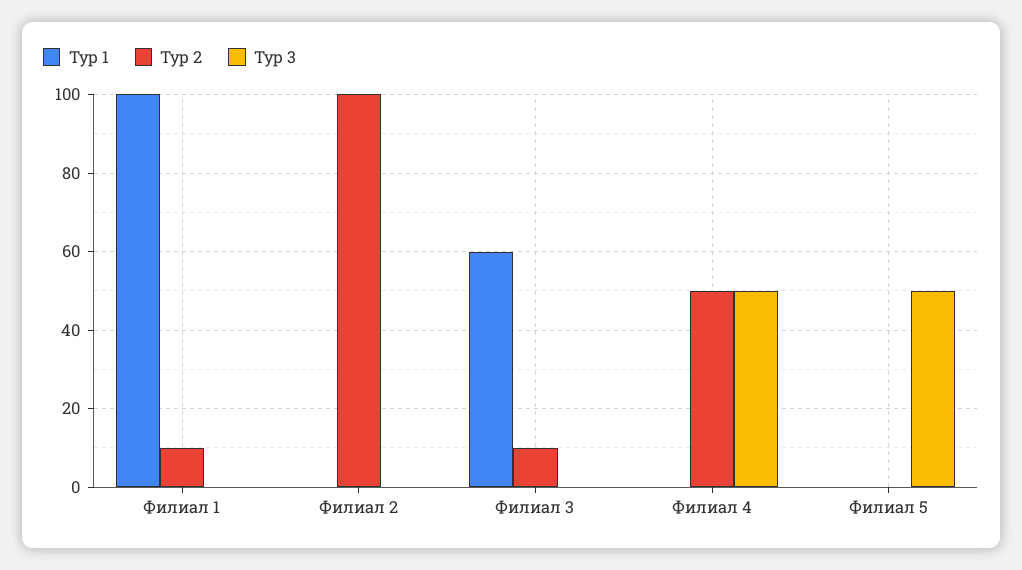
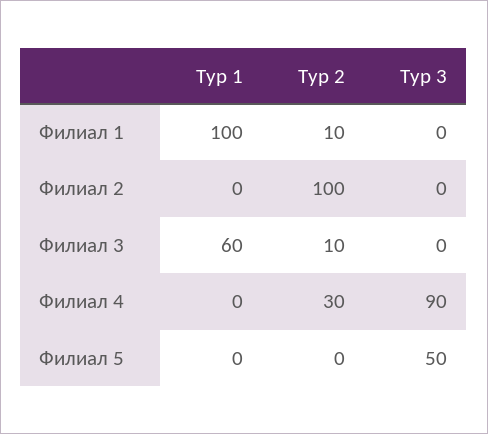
  {
    "Тур 1": {
      "Филиал 1": 100,
      "Филиал 2": 0,
      "Филиал 3": 60,
      "Филиал 4": 0,
      "Филиал 5": 0
    },
    "Тур 2": {
      "Филиал 1": 10,
      "Филиал 2": 100,
      "Филиал 3": 10,
-     "Филиал 4": 50,
+     "Филиал 4": 30,
      "Филиал 5": 0
    },
    "Тур 3": {
      "Филиал 1": 0,
      "Филиал 2": 0,
      "Филиал 3": 0,
-     "Филиал 4": 50,
+     "Филиал 4": 90,
      "Филиал 5": 50
    }
  }

